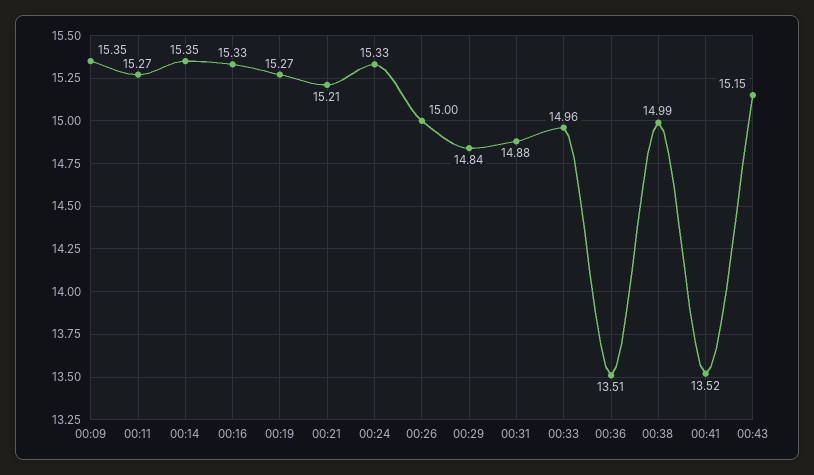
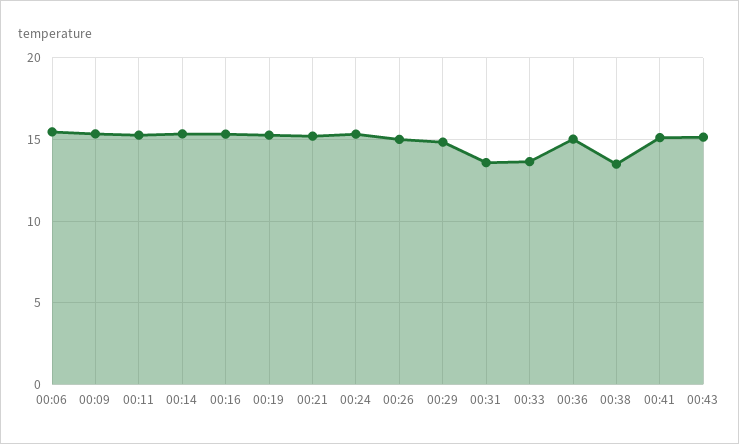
  {
    "00:09": 15.35,
    "00:11": 15.27,
    "00:14": 15.35,
    "00:16": 15.33,
    "00:19": 15.27,
    "00:21": 15.21,
    "00:24": 15.33,
    "00:26": 15,
    "00:29": 14.84,
-   "00:31": 14.88,
+   "00:31": 13.5,
-   "00:33": 14.96,
+   "00:33": 13.5,
-   "00:36": 13.51,
+   "00:36": 15,
-   "00:38": 14.99,
+   "00:38": 13.5,
-   "00:41": 13.52,
+   "00:41": 15,
-   "00:43": 15.15
+   "00:43": 15.15,
+   "00:06": 15.5
  }

